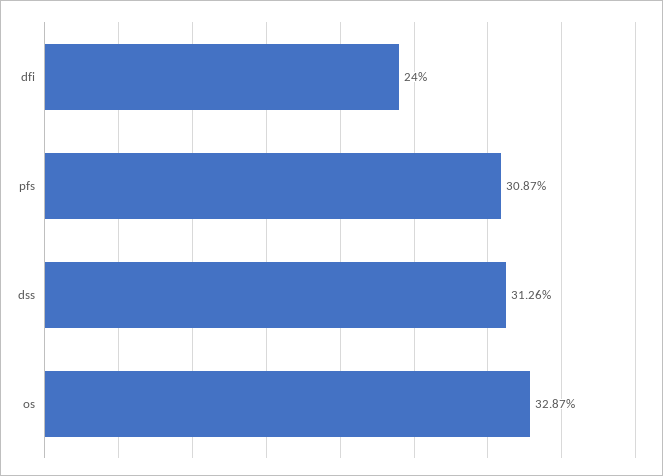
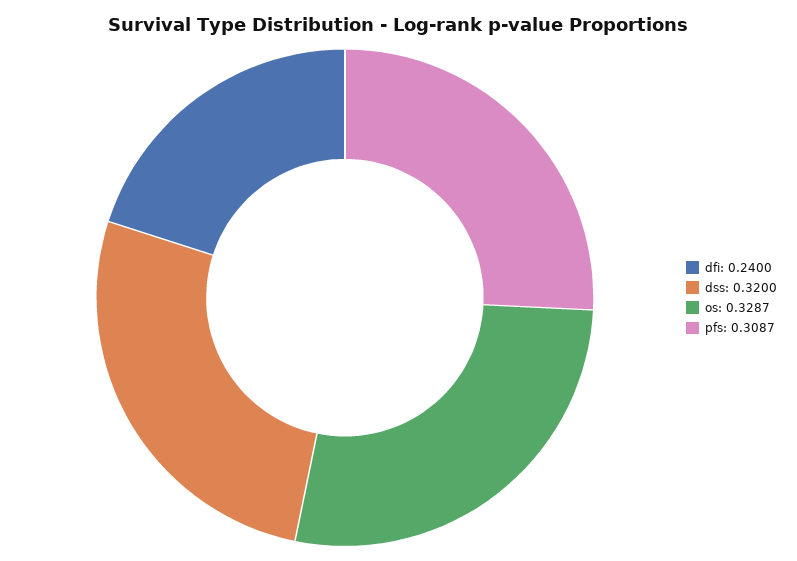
  {
    "dfi": 0.24,
    "pfs": 0.3087,
-   "dss": 0.3126,
+   "dss": 0.32,
    "os": 0.3287
  }

